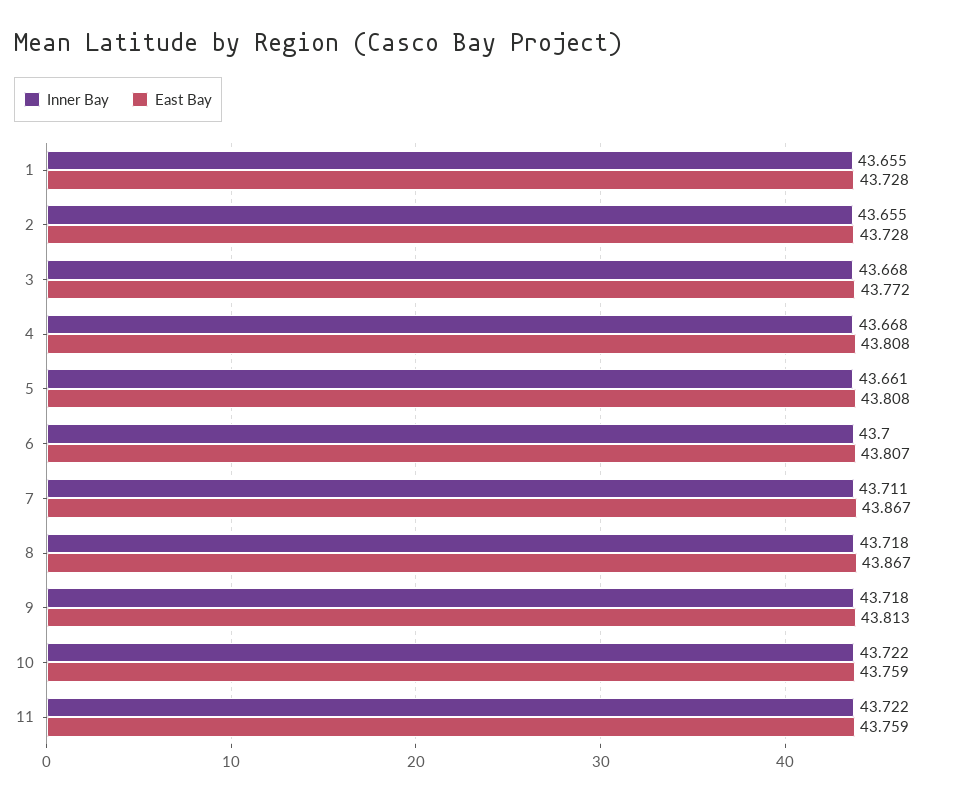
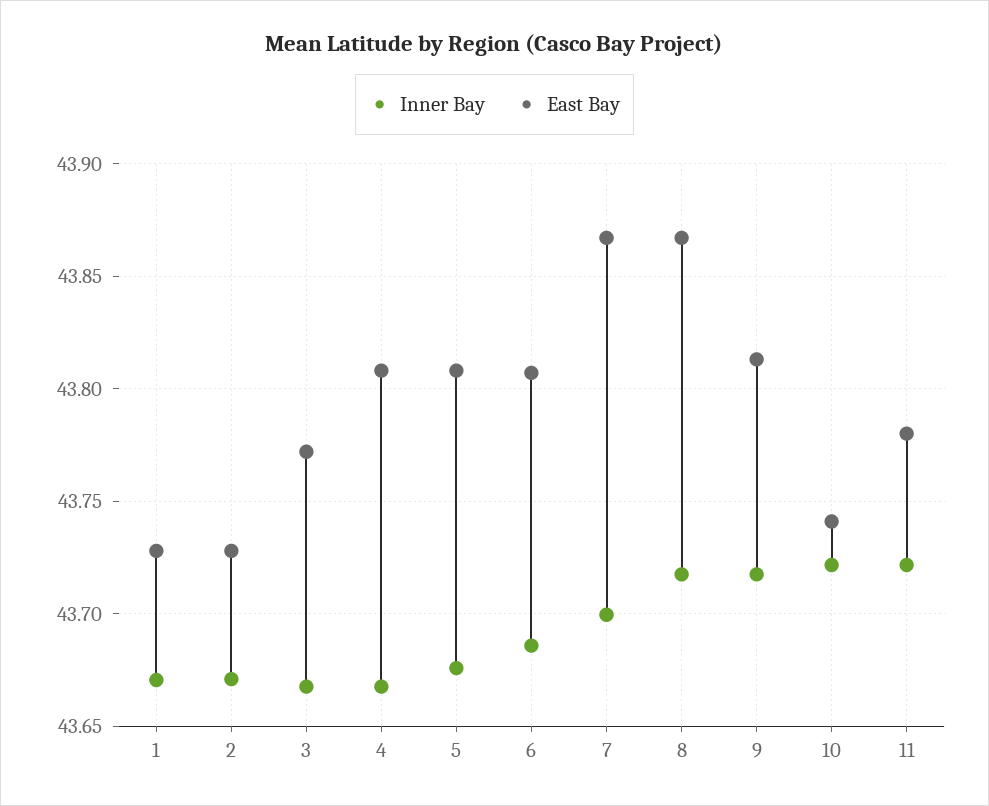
  {
    "Inner Bay": {
-     "1": 43.655,
+     "1": 43.67,
-     "2": 43.655,
+     "2": 43.67,
      "3": 43.668,
      "4": 43.668,
-     "5": 43.661,
+     "5": 43.675,
-     "6": 43.7,
+     "6": 43.685,
-     "7": 43.711,
+     "7": 43.7,
      "8": 43.718,
      "9": 43.718,
      "10": 43.722,
      "11": 43.722
    },
    "East Bay": {
      "1": 43.728,
      "2": 43.728,
      "3": 43.772,
      "4": 43.808,
      "5": 43.808,
      "6": 43.807,
      "7": 43.867,
      "8": 43.867,
      "9": 43.813,
-     "10": 43.759,
+     "10": 43.74,
-     "11": 43.759
+     "11": 43.78
    }
  }

